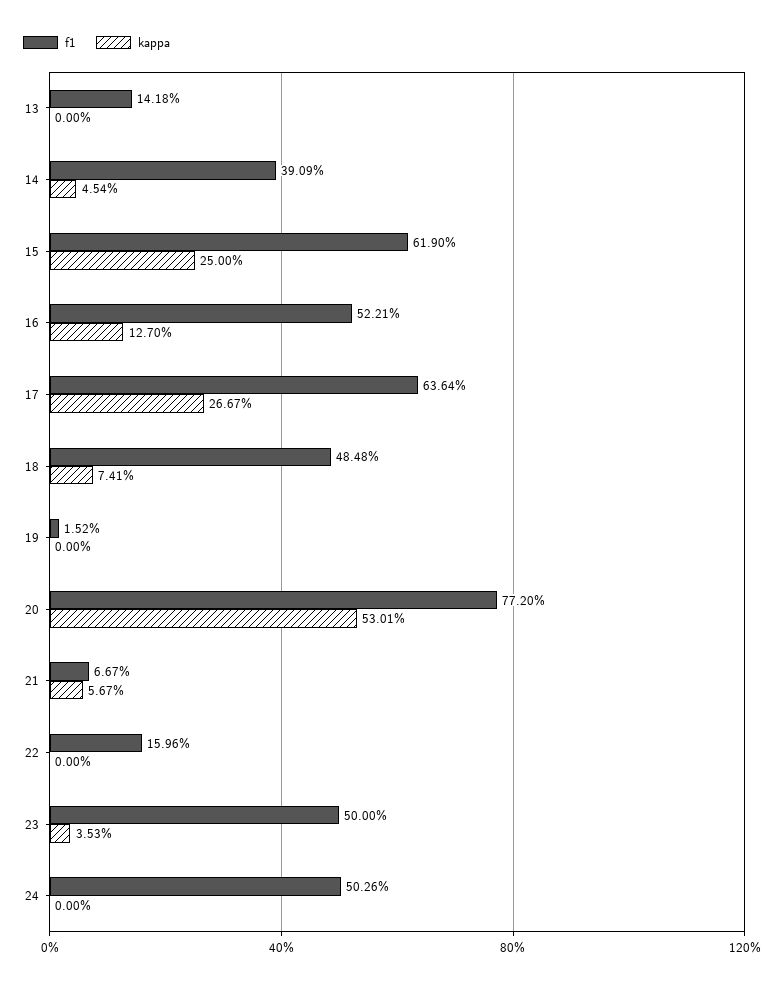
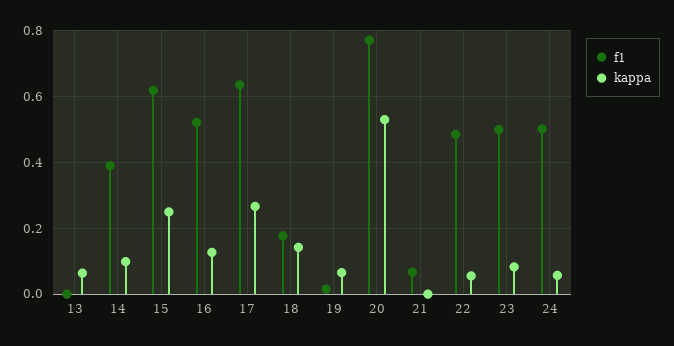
  {
    "f1": {
-     "13": 0.1418,
+     "13": 0,
      "14": 0.3909,
      "15": 0.619,
      "16": 0.5221,
      "17": 0.6364,
-     "18": 0.4848,
+     "18": 0.18,
      "19": 0.0152,
      "20": 0.772,
      "21": 0.0667,
-     "22": 0.1596,
+     "22": 0.48,
      "23": 0.5,
      "24": 0.5026
    },
    "kappa": {
-     "13": 0,
+     "13": 0.06,
-     "14": 0.0454,
+     "14": 0.1,
      "15": 0.25,
      "16": 0.127,
      "17": 0.2667,
-     "18": 0.0741,
+     "18": 0.14,
-     "19": 0,
+     "19": 0.06,
      "20": 0.5301,
-     "21": 0.0567,
+     "21": 0,
-     "22": 0,
+     "22": 0.06,
-     "23": 0.0353,
+     "23": 0.08,
-     "24": 0
+     "24": 0.06
    }
  }

